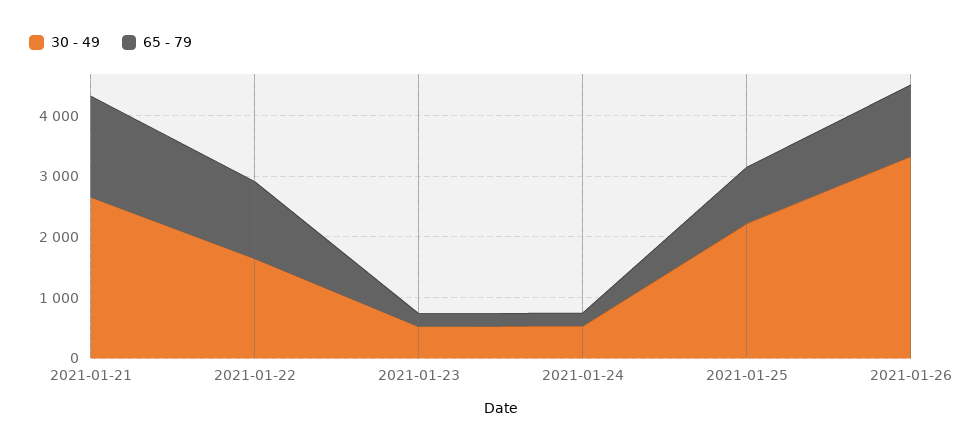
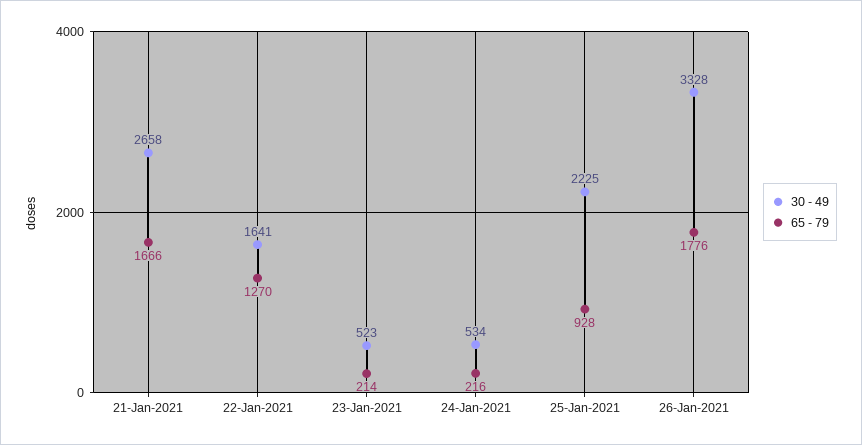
  {
    "30 - 49": {
      "2021-01-21": 2658,
      "2021-01-22": 1641,
      "2021-01-23": 523,
      "2021-01-24": 534,
      "2021-01-25": 2225,
      "2021-01-26": 3328
    },
    "65 - 79": {
      "2021-01-21": 1666,
      "2021-01-22": 1270,
      "2021-01-23": 214,
      "2021-01-24": 216,
      "2021-01-25": 928,
-     "2021-01-26": 1200
+     "2021-01-26": 1776
    }
  }

